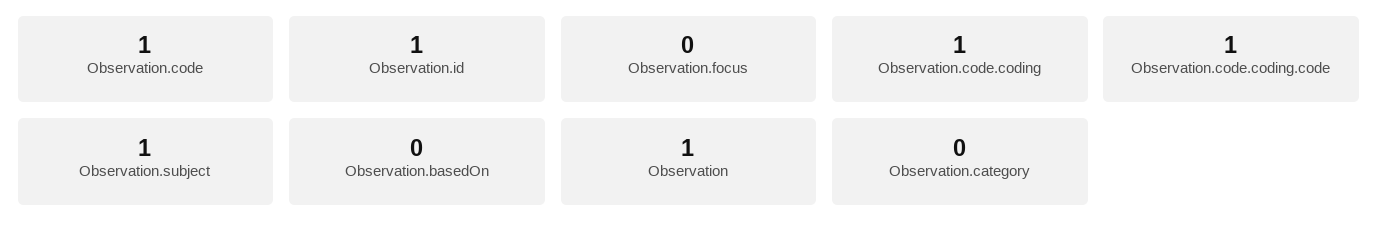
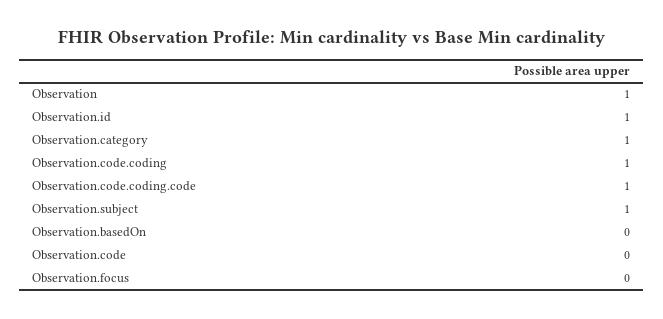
  {
-   "Observation.code": 1,
+   "Observation.code": 0,
    "Observation.id": 1,
    "Observation.focus": 0,
    "Observation.code.coding": 1,
    "Observation.code.coding.code": 1,
    "Observation.subject": 1,
    "Observation.basedOn": 0,
    "Observation": 1,
-   "Observation.category": 0
+   "Observation.category": 1
  }

